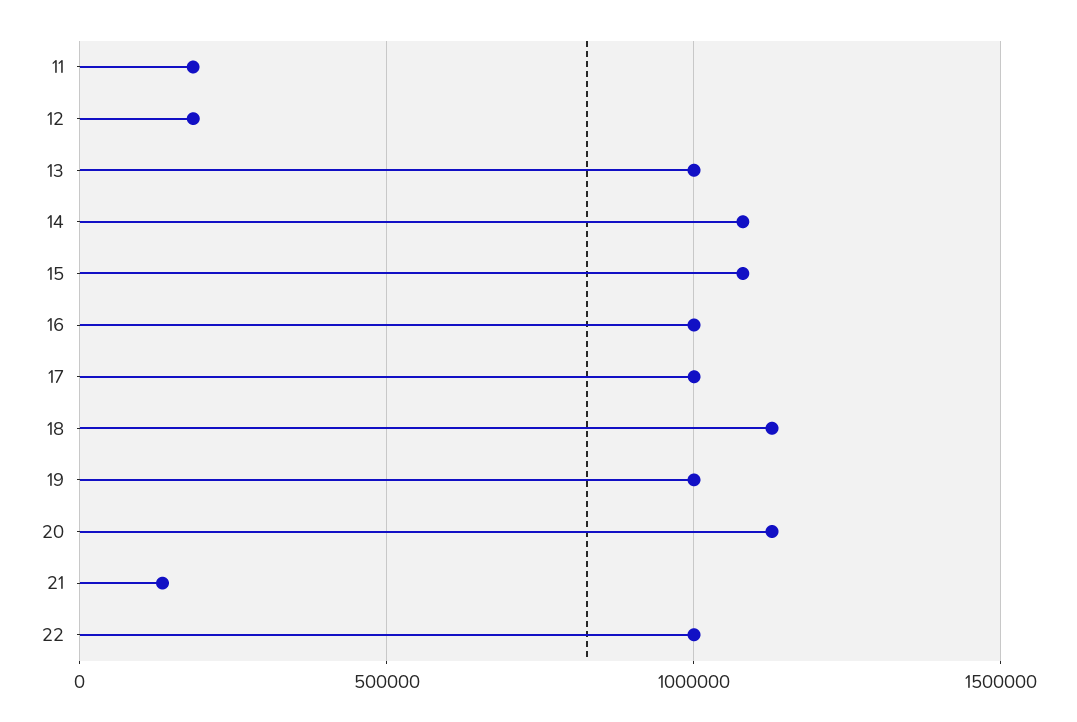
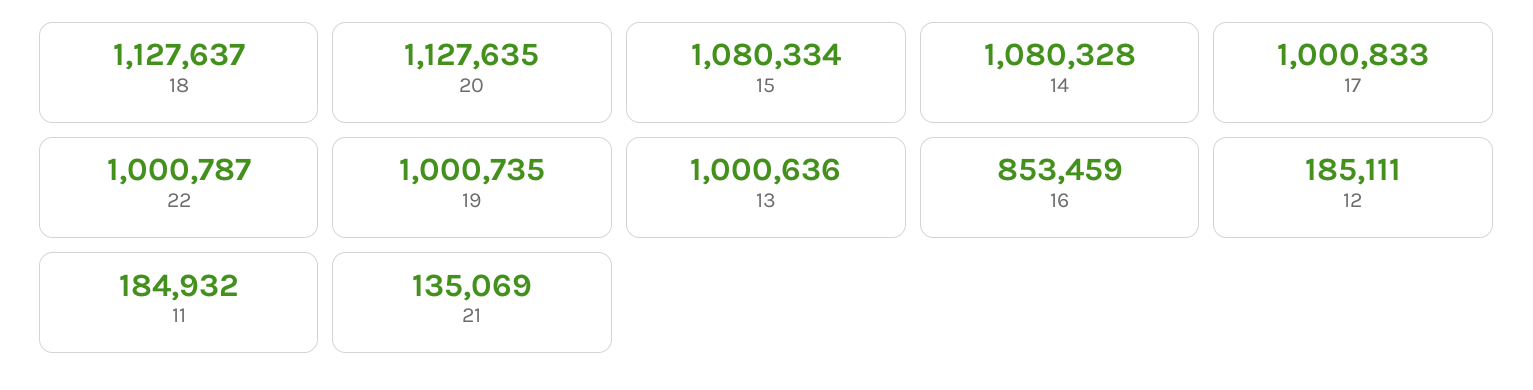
  {
    "11": 184932,
    "12": 185111,
    "13": 1000636,
    "14": 1080328,
    "15": 1080334,
-   "16": 1000000,
+   "16": 853459,
    "17": 1000833,
    "18": 1127637,
    "19": 1000735,
    "20": 1127635,
    "21": 135069,
    "22": 1000787
  }

